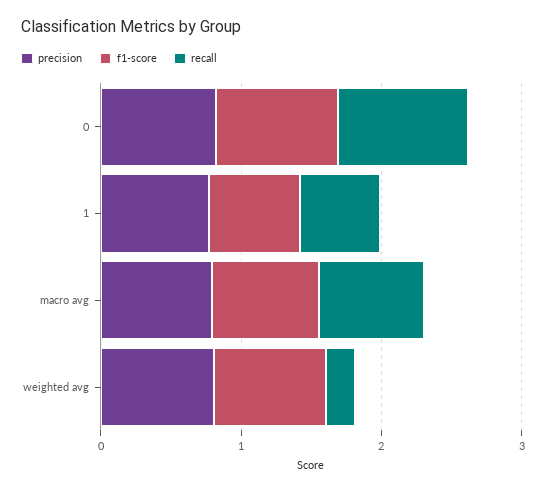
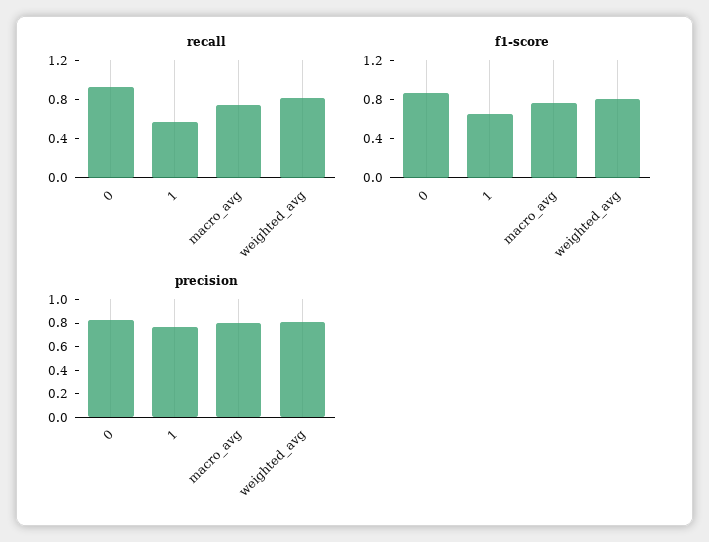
  {
    "precision": {
      "0": 0.8,
      "1": 0.8,
      "macro avg": 0.8,
      "weighted avg": 0.8
    },
    "f1-score": {
      "0": 0.9,
      "1": 0.7,
      "macro avg": 0.8,
      "weighted avg": 0.8
    },
    "recall": {
      "0": 0.9,
      "1": 0.6,
      "macro avg": 0.7,
-     "weighted avg": 0.2
+     "weighted avg": 0.8
    }
  }

